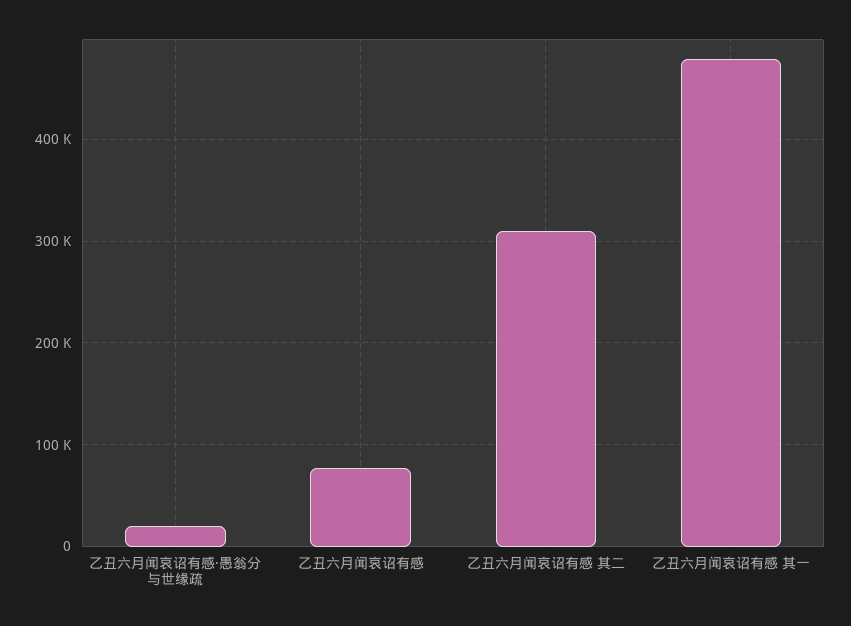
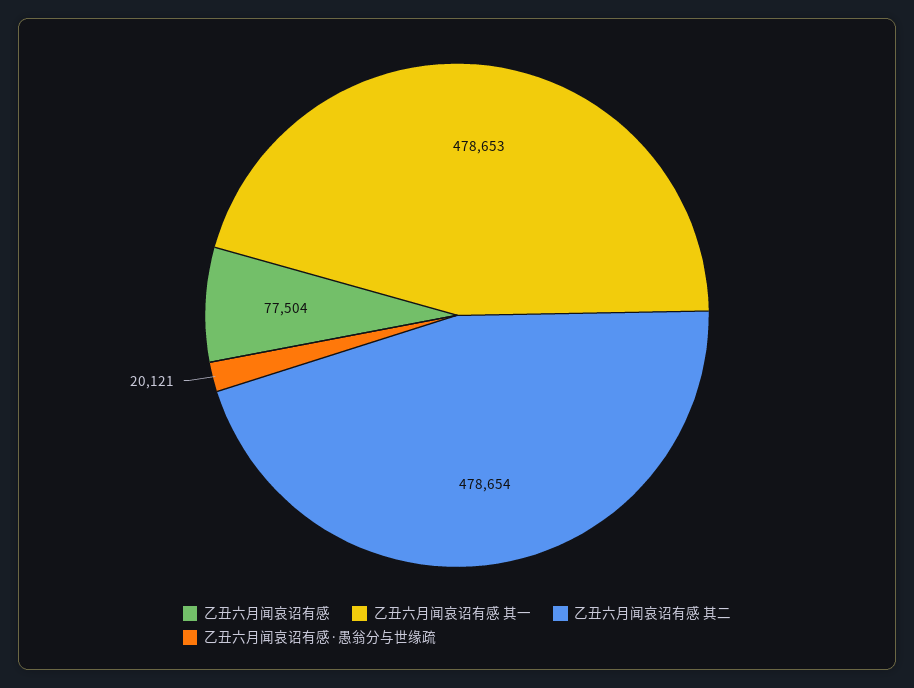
  {
    "乙丑六月闻哀诏有感·愚翁分与世缘疏": 20121,
    "乙丑六月闻哀诏有感": 77504,
-   "乙丑六月闻哀诏有感 其二": 310000,
+   "乙丑六月闻哀诏有感 其二": 478654,
    "乙丑六月闻哀诏有感 其一": 478653
  }

